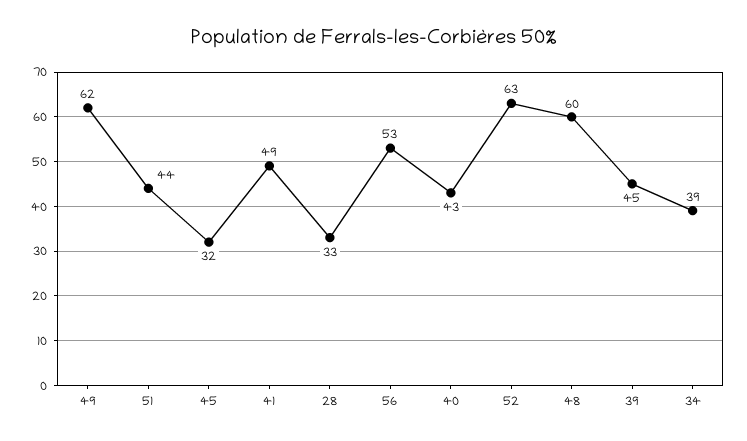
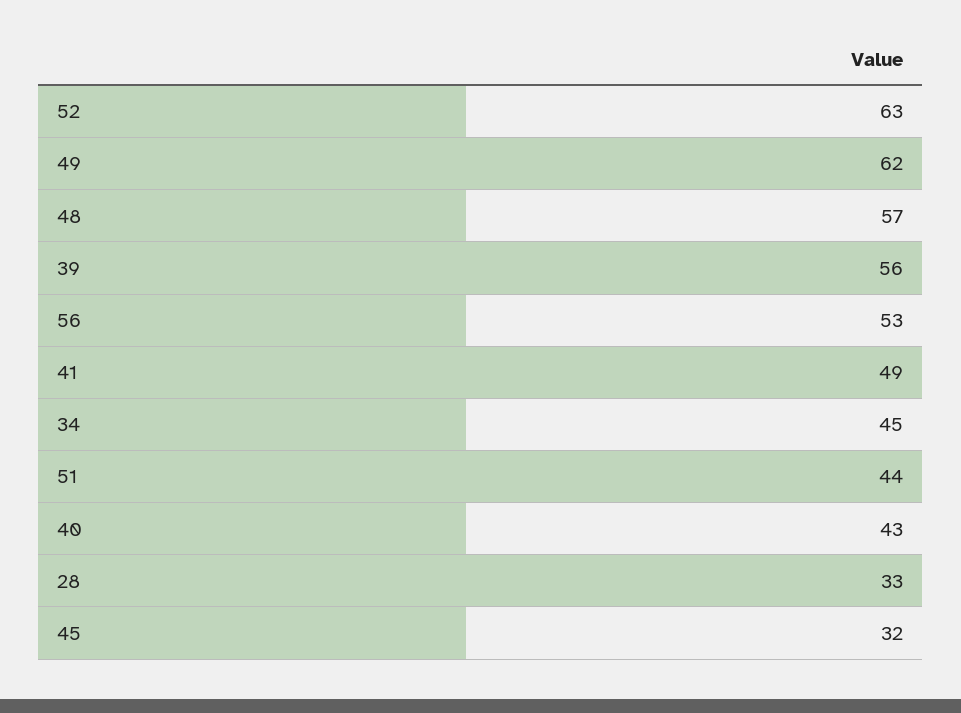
  {
    "49": 62,
    "51": 44,
    "45": 32,
    "41": 49,
    "28": 33,
    "56": 53,
    "40": 43,
    "52": 63,
-   "48": 60,
+   "48": 57,
-   "39": 45,
+   "39": 56,
-   "34": 39
+   "34": 45
  }

